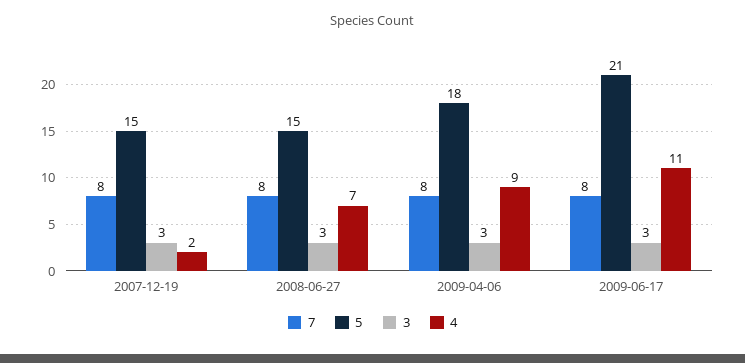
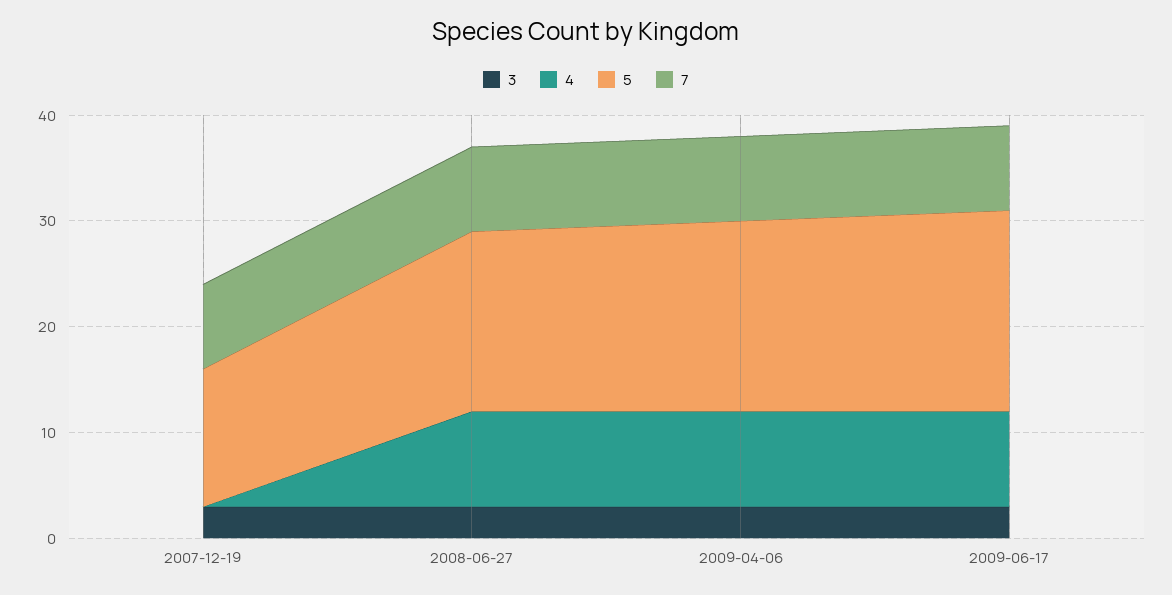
  {
    "7": {
      "2007-12-19": 8,
      "2008-06-27": 8,
      "2009-04-06": 8,
      "2009-06-17": 8
    },
    "5": {
-     "2007-12-19": 15,
+     "2007-12-19": 13,
-     "2008-06-27": 15,
+     "2008-06-27": 17,
      "2009-04-06": 18,
-     "2009-06-17": 21
+     "2009-06-17": 19
    },
    "3": {
      "2007-12-19": 3,
      "2008-06-27": 3,
      "2009-04-06": 3,
      "2009-06-17": 3
    },
    "4": {
-     "2007-12-19": 2,
+     "2007-12-19": 0,
-     "2008-06-27": 7,
+     "2008-06-27": 9,
      "2009-04-06": 9,
-     "2009-06-17": 11
+     "2009-06-17": 9
    }
  }

